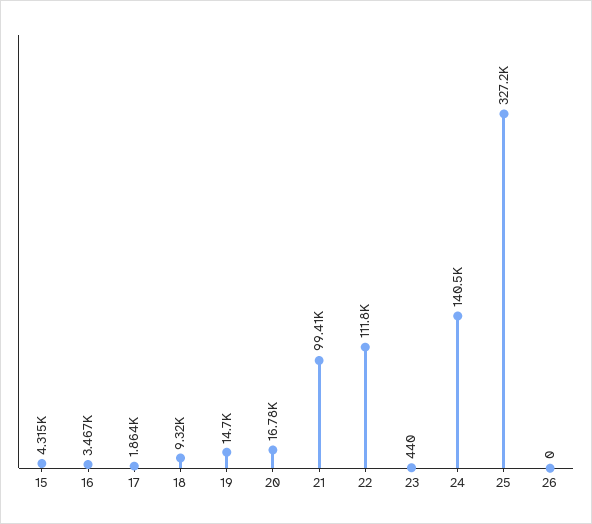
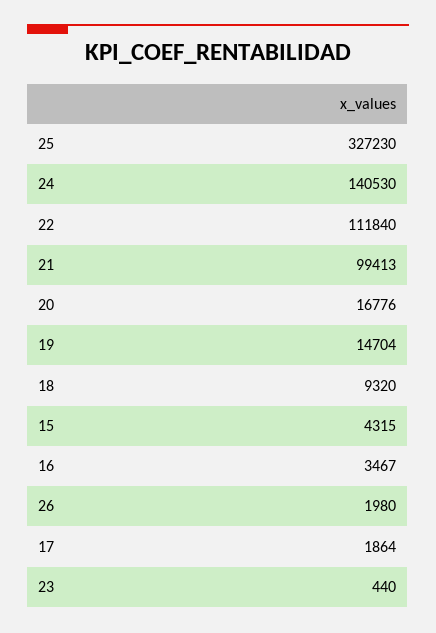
  {
    "15": 4315,
    "16": 3467,
    "17": 1864,
    "18": 9320,
    "19": 14704,
    "20": 16776,
    "21": 99413,
    "22": 111840,
    "23": 440,
    "24": 140530,
    "25": 327230,
-   "26": 0
+   "26": 1980
  }

